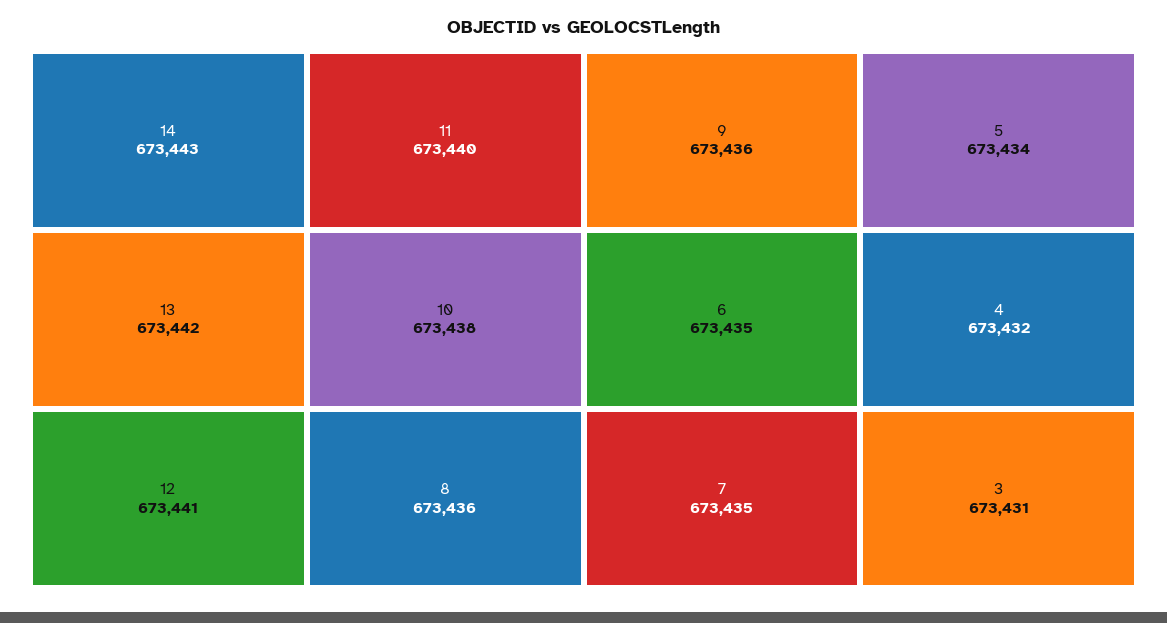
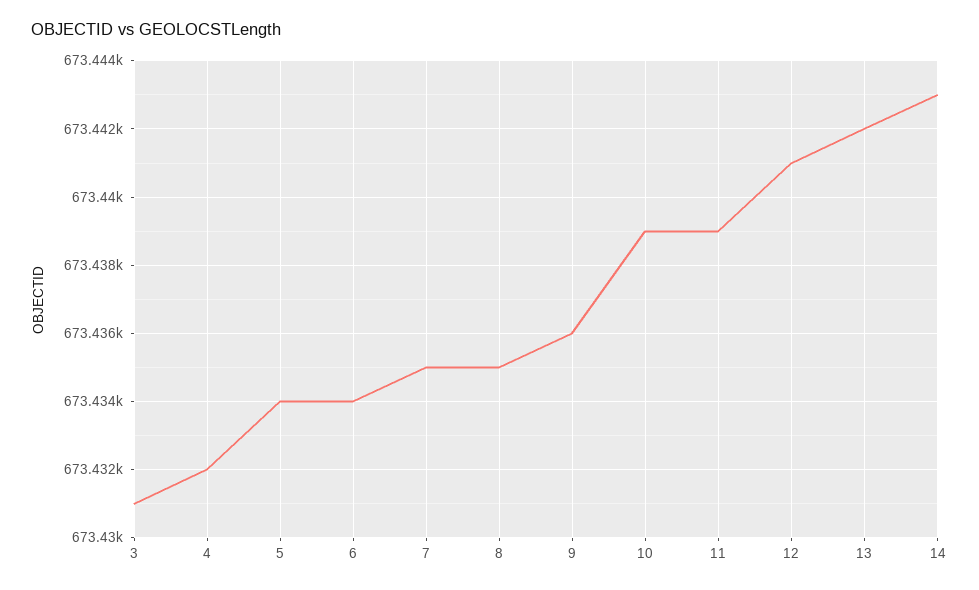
  {
    "14": 673443,
    "13": 673442,
    "12": 673441,
-   "11": 673440,
+   "11": 673439,
-   "10": 673438,
+   "10": 673439,
-   "8": 673436,
+   "8": 673435,
    "9": 673436,
-   "6": 673435,
+   "6": 673434,
    "7": 673435,
    "5": 673434,
    "4": 673432,
    "3": 673431
  }

